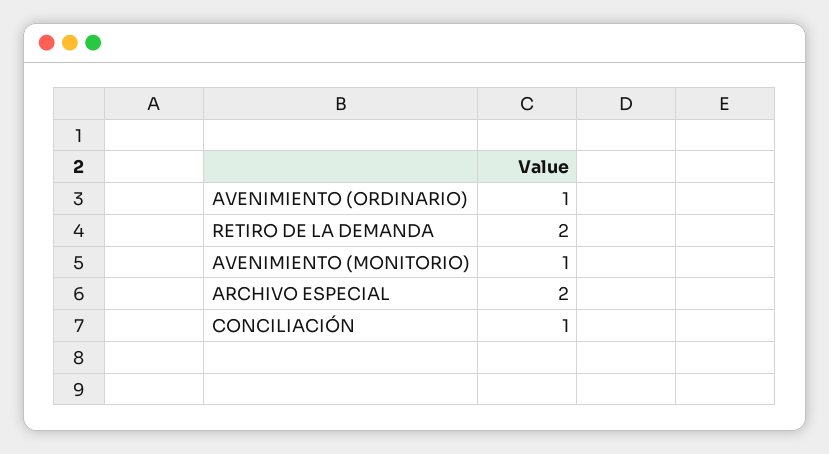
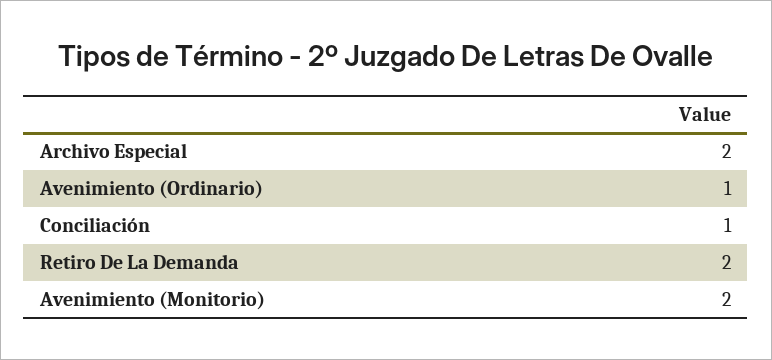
  {
    "AVENIMIENTO (ORDINARIO)": 1,
    "RETIRO DE LA DEMANDA": 2,
-   "AVENIMIENTO (MONITORIO)": 1,
+   "AVENIMIENTO (MONITORIO)": 2,
    "ARCHIVO ESPECIAL": 2,
    "CONCILIACIÓN": 1
  }

